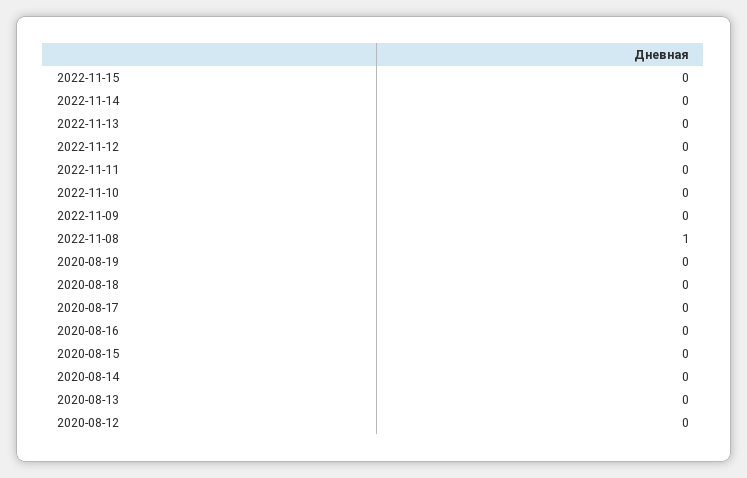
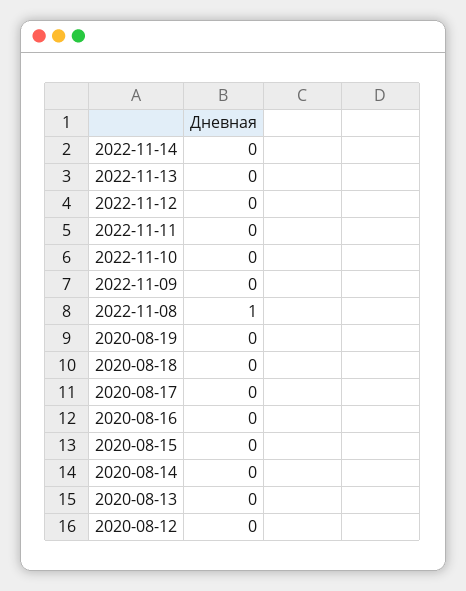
  {
-   "2022-11-15": 0,
    "2022-11-14": 0,
    "2022-11-13": 0,
    "2022-11-12": 0,
    "2022-11-11": 0,
    "2022-11-10": 0,
    "2022-11-09": 0,
    "2022-11-08": 1,
    "2020-08-19": 0,
    "2020-08-18": 0,
    "2020-08-17": 0,
    "2020-08-16": 0,
    "2020-08-15": 0,
    "2020-08-14": 0,
    "2020-08-13": 0,
    "2020-08-12": 0
  }

